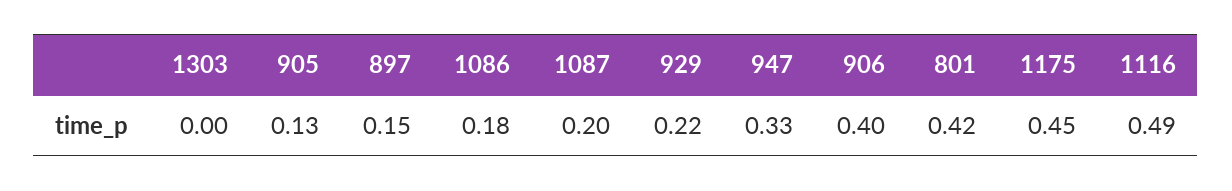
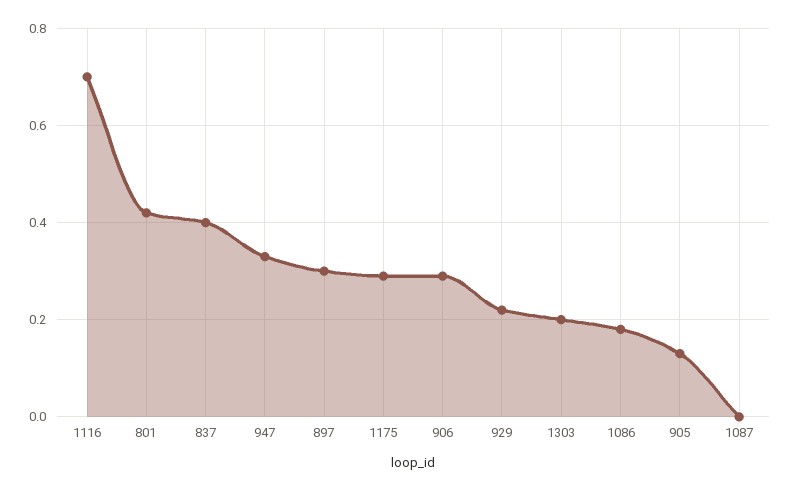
  {
-   "1303": 0,
+   "1303": 0.2,
    "905": 0.13,
-   "897": 0.15,
+   "897": 0.3,
    "1086": 0.18,
-   "1087": 0.2,
+   "1087": 0,
    "929": 0.22,
    "947": 0.33,
-   "906": 0.4,
+   "906": 0.3,
    "801": 0.42,
-   "1175": 0.45,
+   "1175": 0.3,
-   "1116": 0.49
+   "1116": 0.7,
+   "837": 0.4
  }

